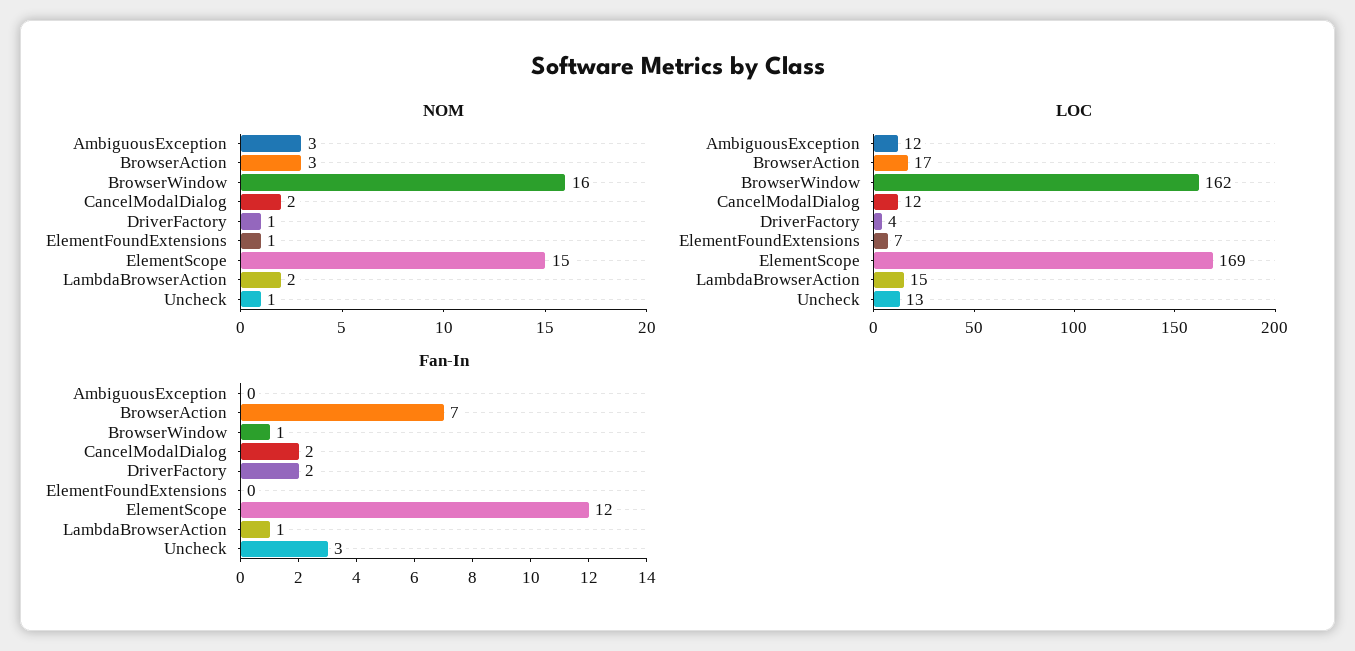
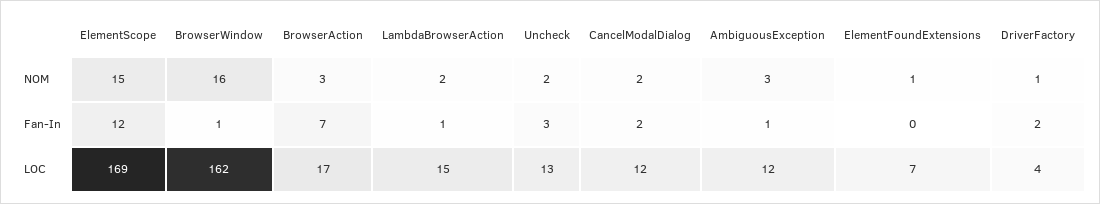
  {
    "NOM": {
      "AmbiguousException": 3,
      "BrowserAction": 3,
      "BrowserWindow": 16,
      "CancelModalDialog": 2,
      "DriverFactory": 1,
      "ElementFoundExtensions": 1,
      "ElementScope": 15,
      "LambdaBrowserAction": 2,
-     "Uncheck": 1
+     "Uncheck": 2
    },
    "LOC": {
      "AmbiguousException": 12,
      "BrowserAction": 17,
      "BrowserWindow": 162,
      "CancelModalDialog": 12,
      "DriverFactory": 4,
      "ElementFoundExtensions": 7,
      "ElementScope": 169,
      "LambdaBrowserAction": 15,
      "Uncheck": 13
    },
    "Fan-In": {
-     "AmbiguousException": 0,
+     "AmbiguousException": 1,
      "BrowserAction": 7,
      "BrowserWindow": 1,
      "CancelModalDialog": 2,
      "DriverFactory": 2,
      "ElementFoundExtensions": 0,
      "ElementScope": 12,
      "LambdaBrowserAction": 1,
      "Uncheck": 3
    }
  }

